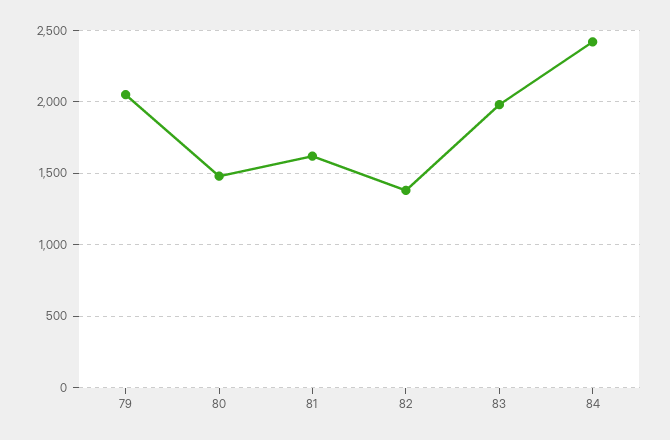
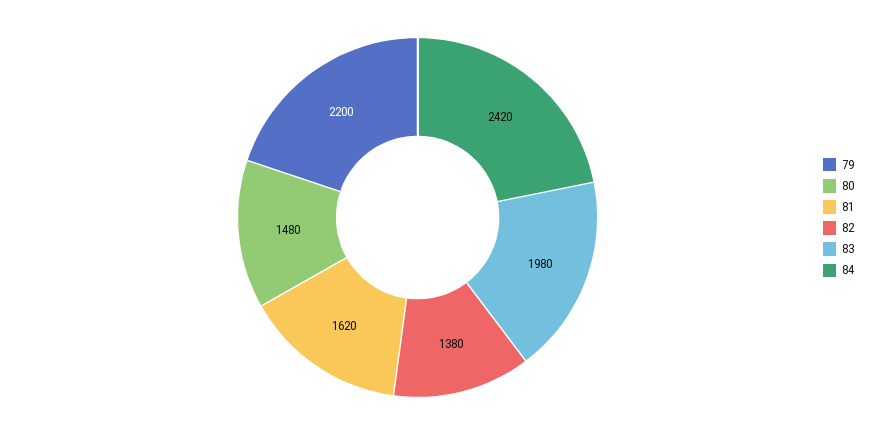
  {
-   "79": 2050,
+   "79": 2200,
    "80": 1480,
    "81": 1620,
    "82": 1380,
    "83": 1980,
    "84": 2420
  }

